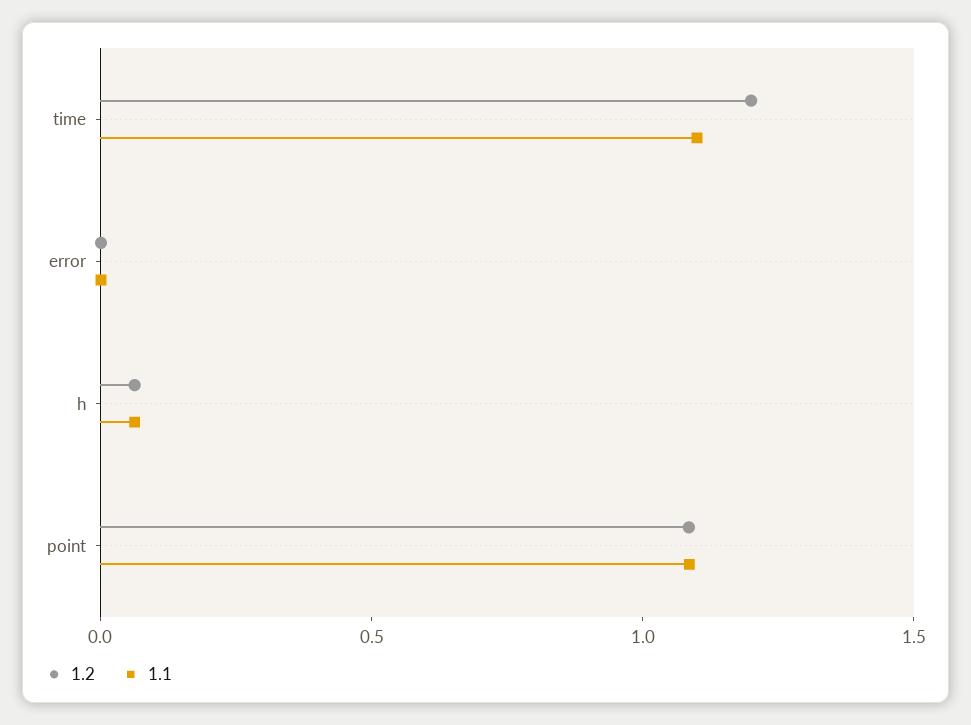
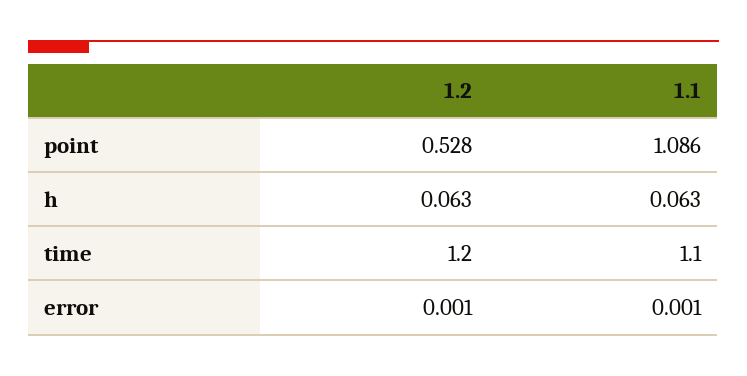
  {
    "1.2": {
      "time": 1.2,
      "error": 0.001,
      "h": 0.063,
-     "point": 1.1
+     "point": 0.528
    },
    "1.1": {
      "time": 1.1,
      "error": 0.001,
      "h": 0.063,
      "point": 1.086
    }
  }

